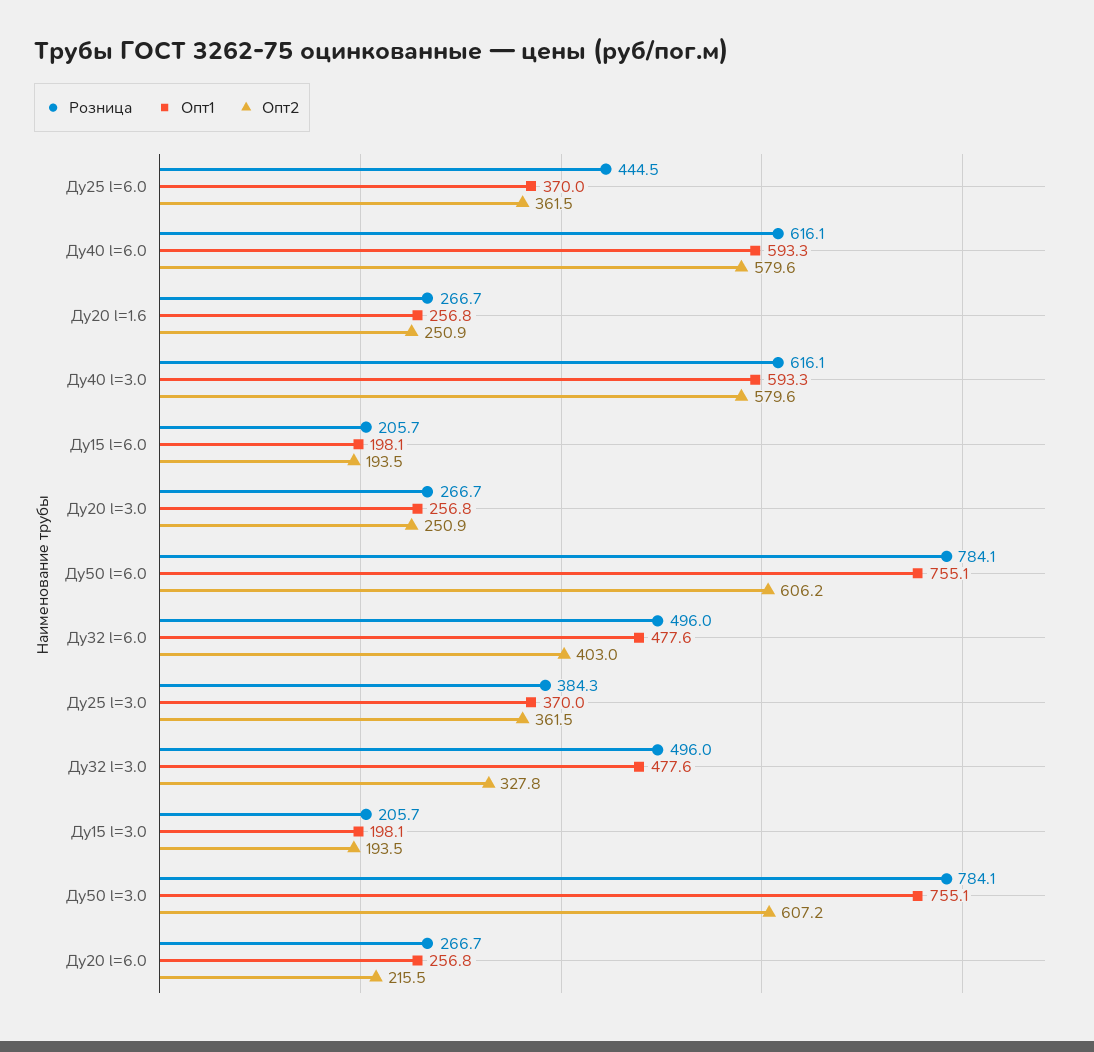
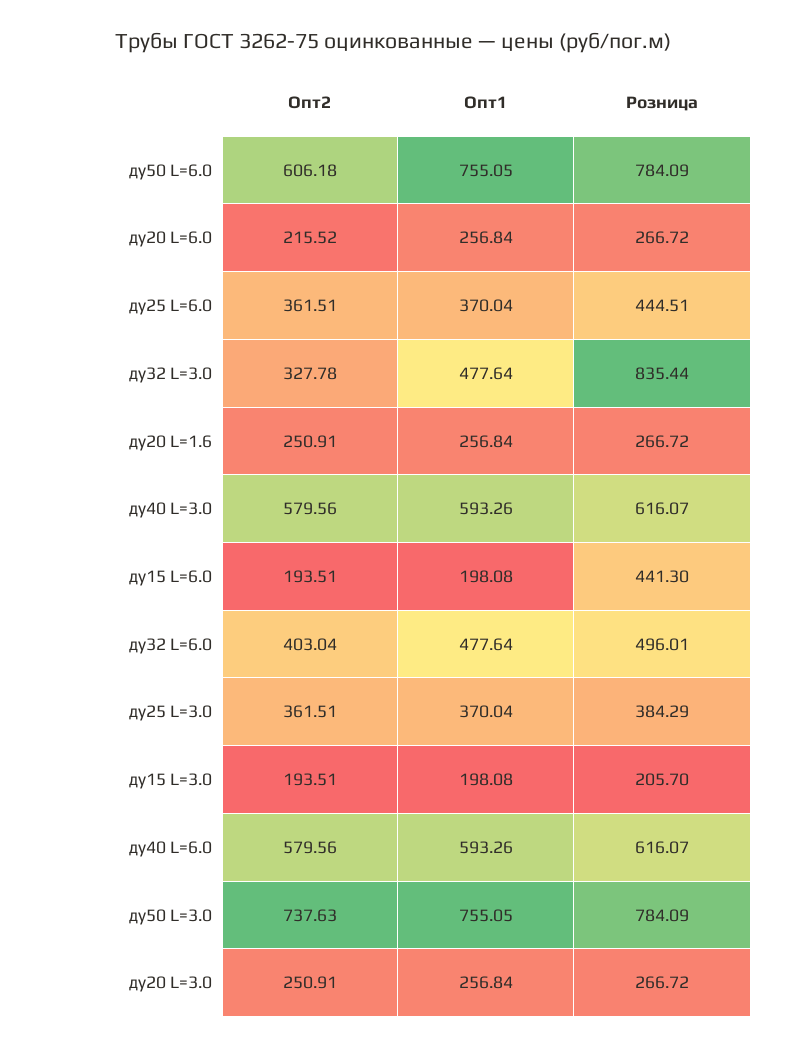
  {
    "Розница": {
      "Ду25 l=6.0": 444.51,
      "Ду40 l=6.0": 616.07,
      "Ду20 l=1.6": 266.72,
      "Ду40 l=3.0": 616.07,
-     "Ду15 l=6.0": 205.7,
+     "Ду15 l=6.0": 441.3,
      "Ду20 l=3.0": 266.72,
      "Ду50 l=6.0": 784.09,
      "Ду32 l=6.0": 496.01,
      "Ду25 l=3.0": 384.29,
-     "Ду32 l=3.0": 496,
+     "Ду32 l=3.0": 835.44,
      "Ду15 l=3.0": 205.7,
      "Ду50 l=3.0": 784.09,
      "Ду20 l=6.0": 266.72
    },
    "Опт1": {
      "Ду25 l=6.0": 370.04,
      "Ду40 l=6.0": 593.26,
      "Ду20 l=1.6": 256.84,
      "Ду40 l=3.0": 593.26,
      "Ду15 l=6.0": 198.08,
      "Ду20 l=3.0": 256.84,
      "Ду50 l=6.0": 755.05,
      "Ду32 l=6.0": 477.64,
      "Ду25 l=3.0": 370.04,
      "Ду32 l=3.0": 477.64,
      "Ду15 l=3.0": 198.08,
      "Ду50 l=3.0": 755.05,
      "Ду20 l=6.0": 256.84
    },
    "Опт2": {
      "Ду25 l=6.0": 361.51,
      "Ду40 l=6.0": 579.56,
      "Ду20 l=1.6": 250.91,
      "Ду40 l=3.0": 579.56,
      "Ду15 l=6.0": 193.51,
      "Ду20 l=3.0": 250.91,
      "Ду50 l=6.0": 606.18,
      "Ду32 l=6.0": 403.04,
      "Ду25 l=3.0": 361.51,
      "Ду32 l=3.0": 327.78,
      "Ду15 l=3.0": 193.51,
-     "Ду50 l=3.0": 607.2,
+     "Ду50 l=3.0": 737.63,
      "Ду20 l=6.0": 215.52
    }
  }

